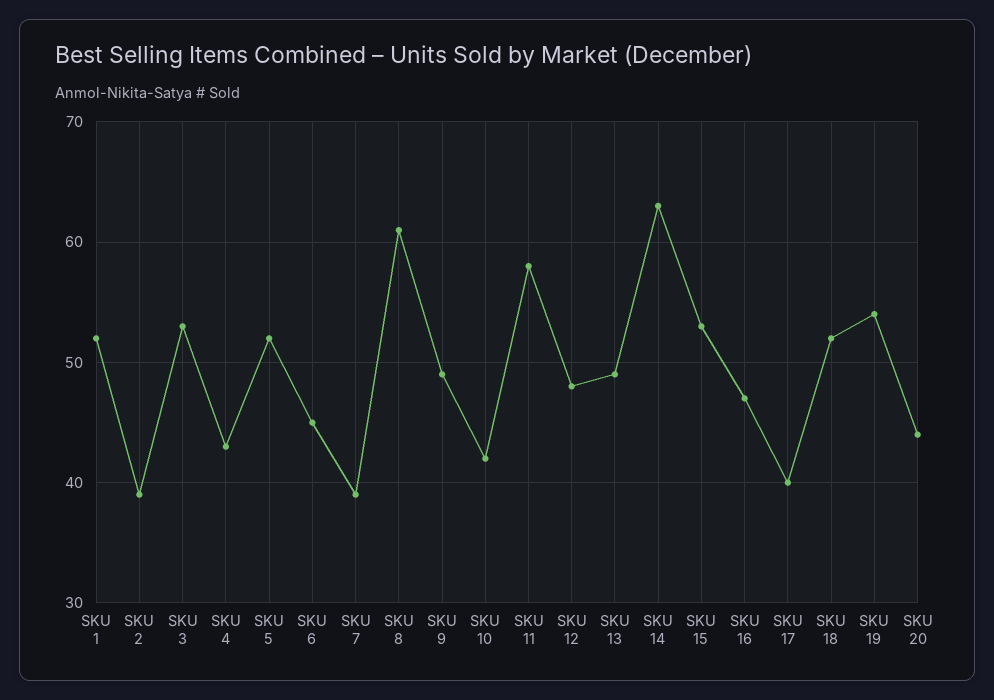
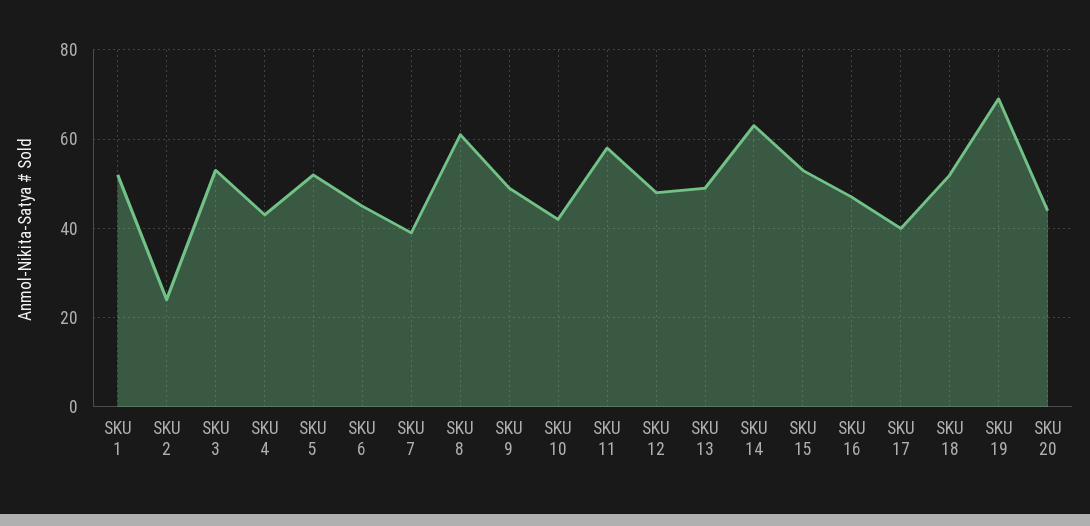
  {
    "SKU 1": 52,
-   "SKU 2": 39,
+   "SKU 2": 25,
    "SKU 3": 53,
    "SKU 4": 43,
    "SKU 5": 52,
    "SKU 6": 45,
    "SKU 7": 39,
    "SKU 8": 61,
    "SKU 9": 49,
    "SKU 10": 42,
    "SKU 11": 58,
    "SKU 12": 48,
    "SKU 13": 49,
    "SKU 14": 63,
    "SKU 15": 53,
    "SKU 16": 47,
    "SKU 17": 40,
    "SKU 18": 52,
-   "SKU 19": 54,
+   "SKU 19": 70,
    "SKU 20": 44
  }

